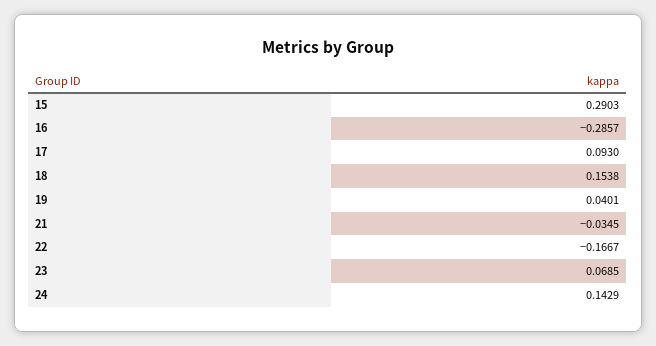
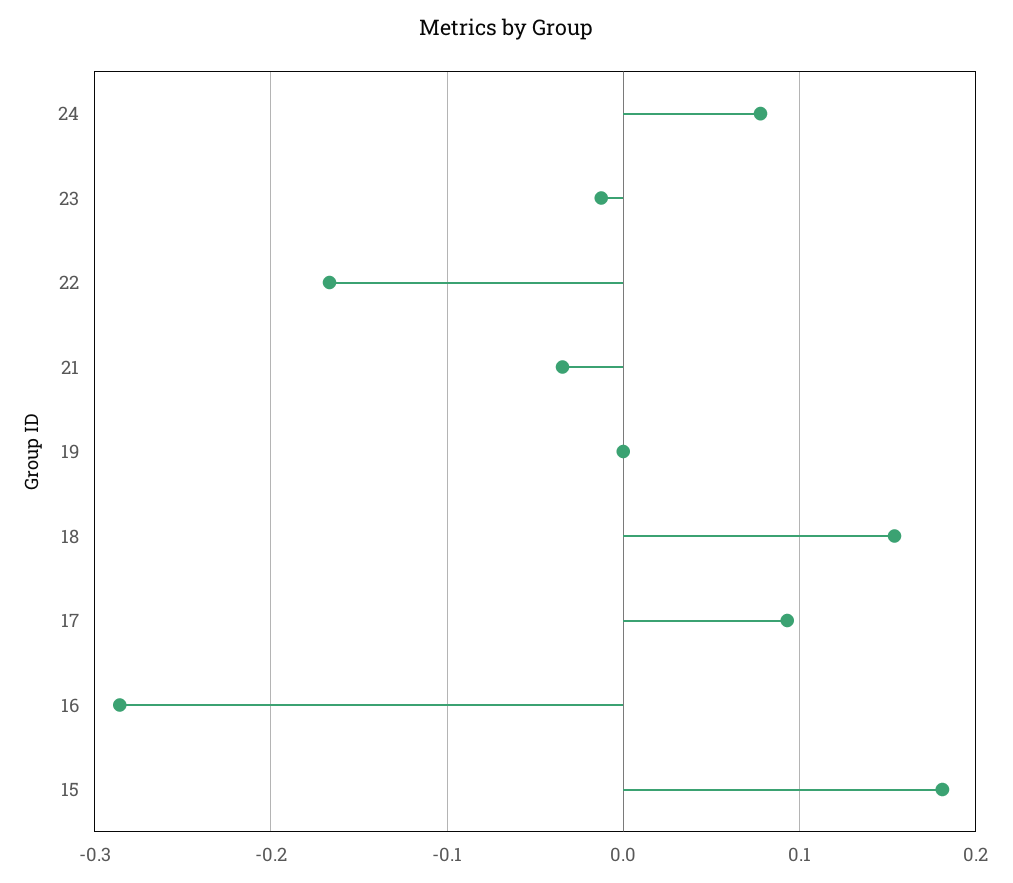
  {
-   "15": 0.2903,
+   "15": 0.18,
    "16": -0.2857,
    "17": 0.093,
    "18": 0.1538,
-   "19": 0.0401,
+   "19": 0,
    "21": -0.0345,
    "22": -0.1667,
-   "23": 0.0685,
+   "23": -0.01,
-   "24": 0.1429
+   "24": 0.08
  }

